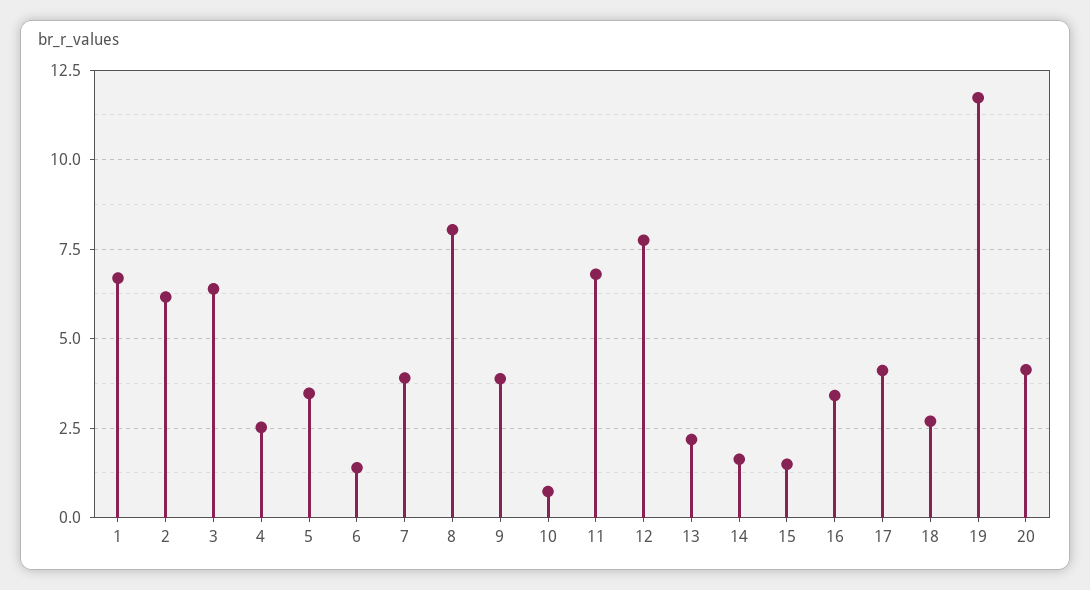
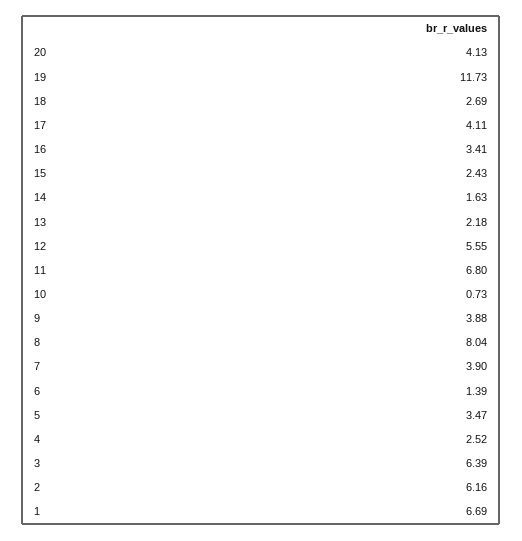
  {
    "1": 6.69,
    "2": 6.16,
    "3": 6.39,
    "4": 2.52,
    "5": 3.47,
    "6": 1.39,
    "7": 3.9,
    "8": 8.04,
    "9": 3.88,
    "10": 0.73,
    "11": 6.8,
-   "12": 7.75,
+   "12": 5.55,
    "13": 2.18,
    "14": 1.63,
-   "15": 1.5,
+   "15": 2.43,
    "16": 3.41,
    "17": 4.11,
    "18": 2.69,
    "19": 11.73,
    "20": 4.13
  }

